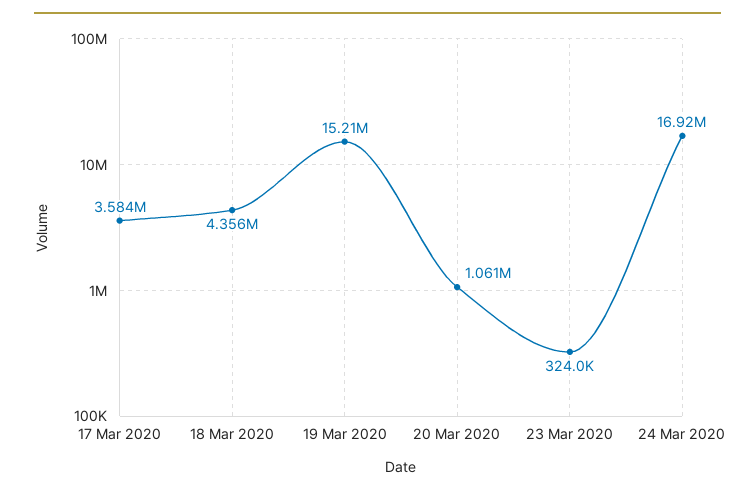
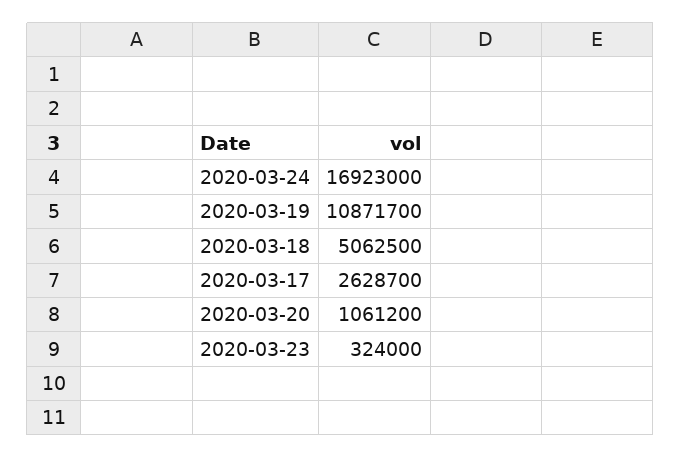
  {
-   "17 Mar 2020": 3584000,
+   "17 Mar 2020": 2628700,
-   "18 Mar 2020": 4356000,
+   "18 Mar 2020": 5062500,
-   "19 Mar 2020": 15210000,
+   "19 Mar 2020": 10871700,
    "20 Mar 2020": 1061200,
    "23 Mar 2020": 324000,
    "24 Mar 2020": 16923000
  }

